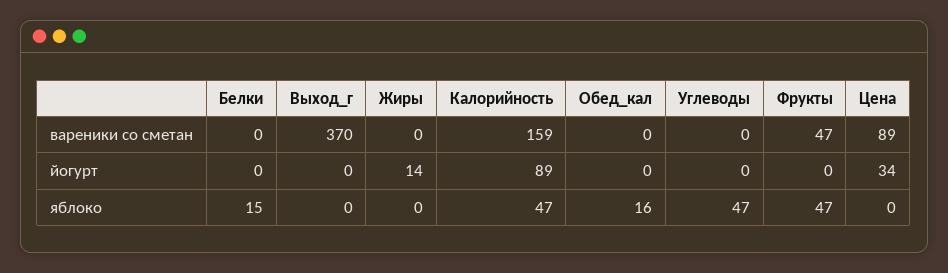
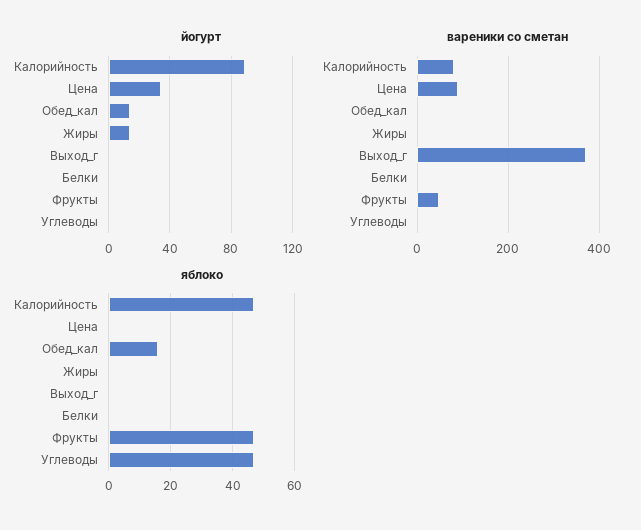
  {
    "вареники со сметан": {
      "Белки": 0,
      "Выход_г": 370,
      "Жиры": 0,
-     "Калорийность": 159,
+     "Калорийность": 80,
      "Обед_кал": 0,
      "Углеводы": 0,
      "Фрукты": 47,
      "Цена": 89
    },
    "йогурт": {
      "Белки": 0,
      "Выход_г": 0,
      "Жиры": 14,
      "Калорийность": 89,
-     "Обед_кал": 0,
+     "Обед_кал": 15,
      "Углеводы": 0,
      "Фрукты": 0,
      "Цена": 34
    },
    "яблоко": {
-     "Белки": 15,
+     "Белки": 0,
      "Выход_г": 0,
      "Жиры": 0,
      "Калорийность": 47,
      "Обед_кал": 16,
      "Углеводы": 47,
      "Фрукты": 47,
      "Цена": 0
    }
  }

